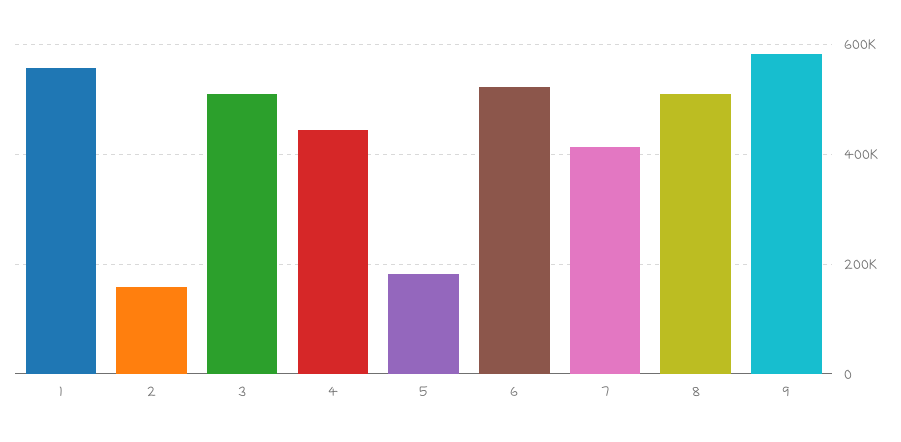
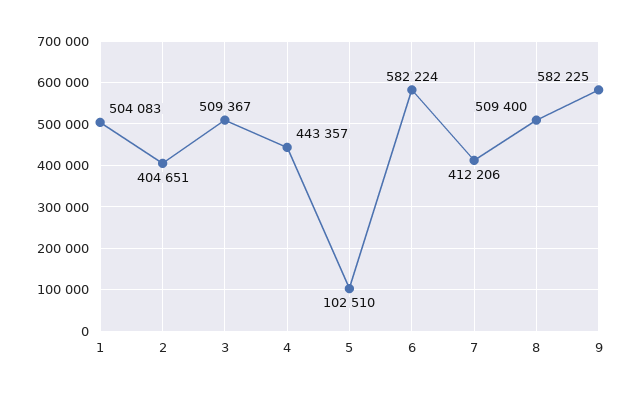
  {
-   "1": 560000,
+   "1": 504083,
-   "2": 160000,
+   "2": 404651,
    "3": 509367,
    "4": 443357,
-   "5": 180000,
+   "5": 102510,
-   "6": 520000,
+   "6": 582224,
    "7": 412206,
    "8": 509400,
    "9": 582225
  }

